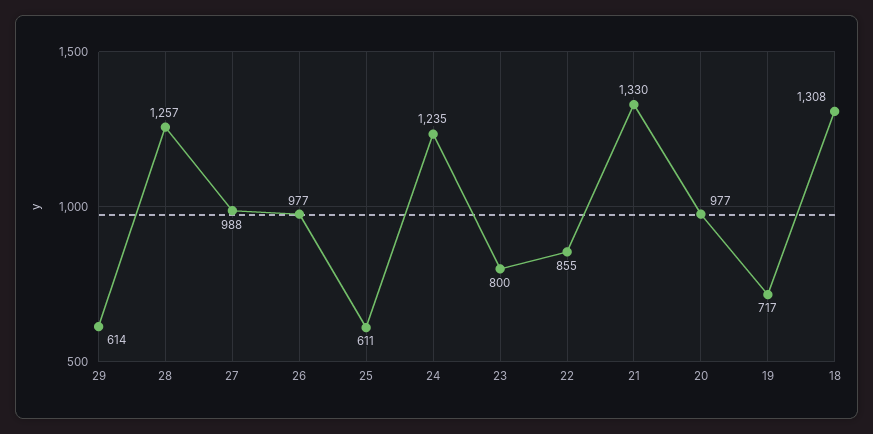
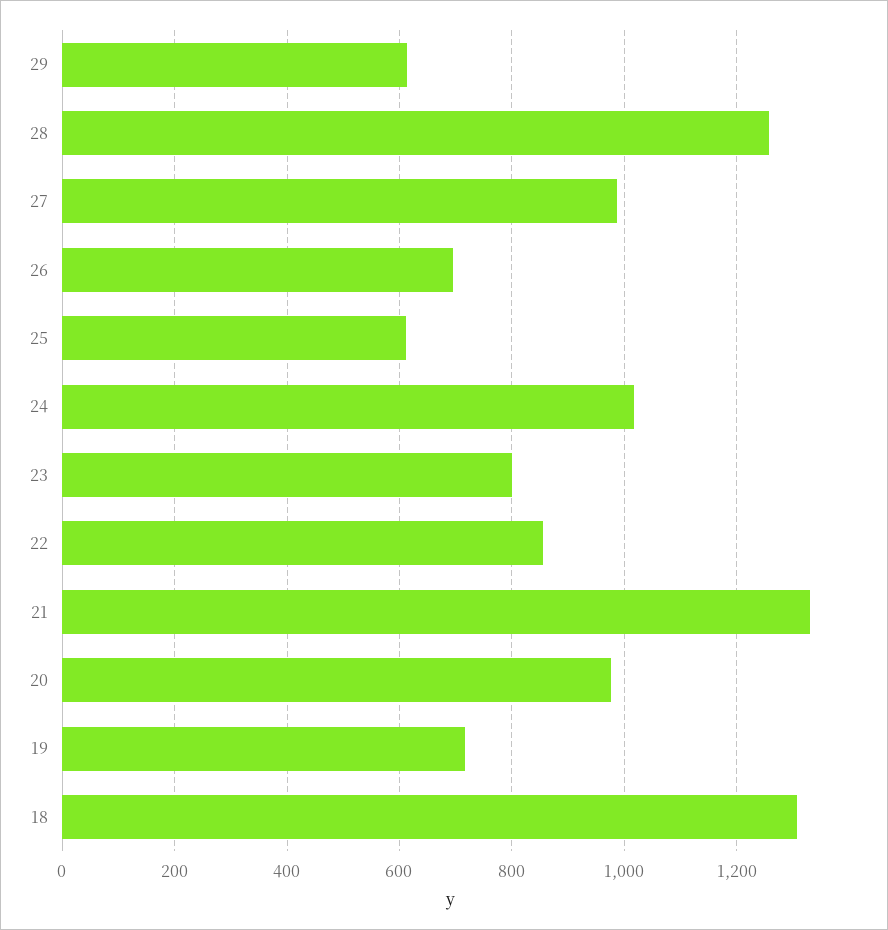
  {
    "29": 614,
    "28": 1257,
    "27": 988,
-   "26": 977,
+   "26": 700,
    "25": 611,
-   "24": 1235,
+   "24": 1020,
    "23": 800,
    "22": 855,
    "21": 1330,
    "20": 977,
    "19": 717,
    "18": 1308
  }

